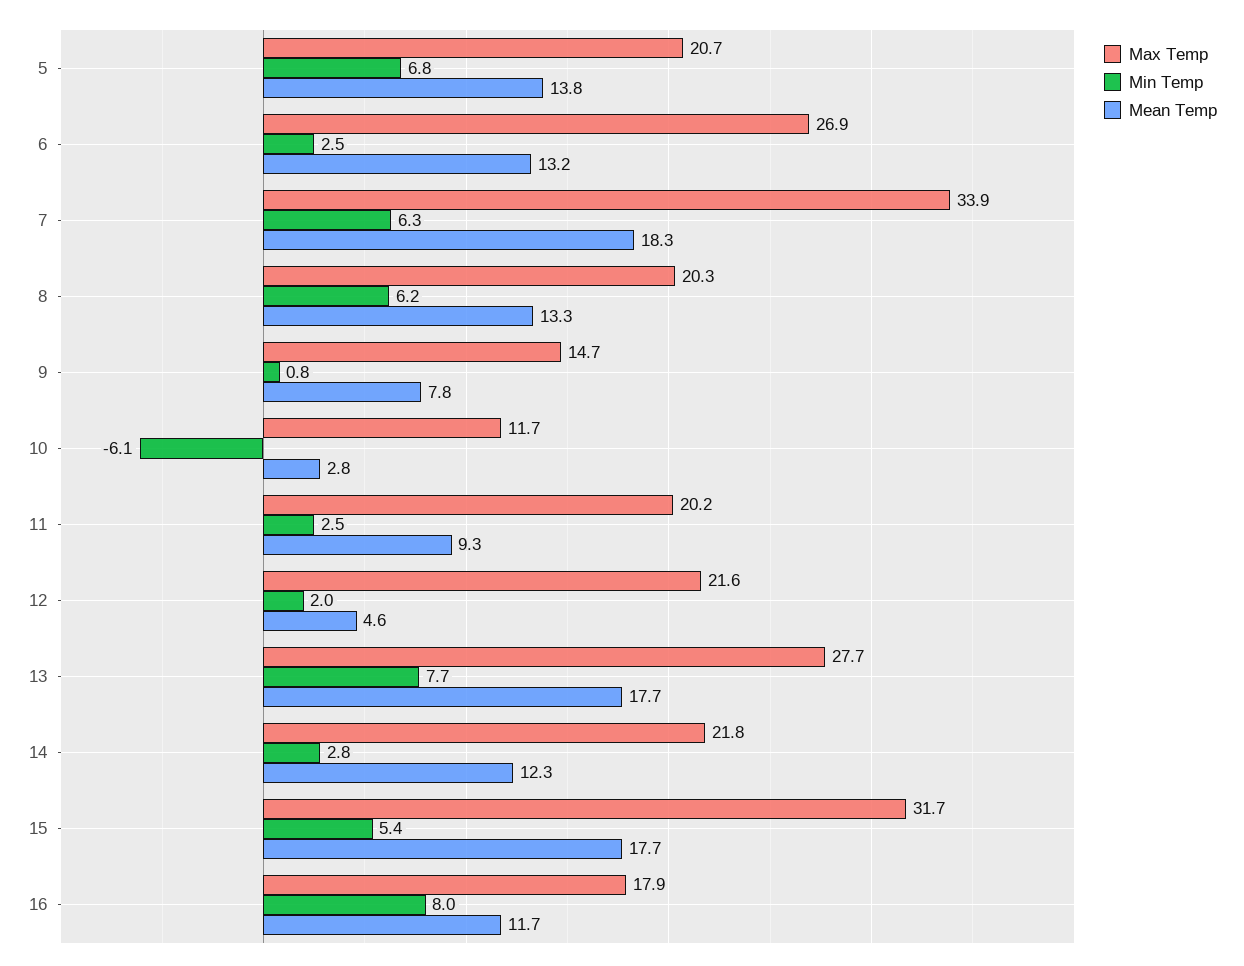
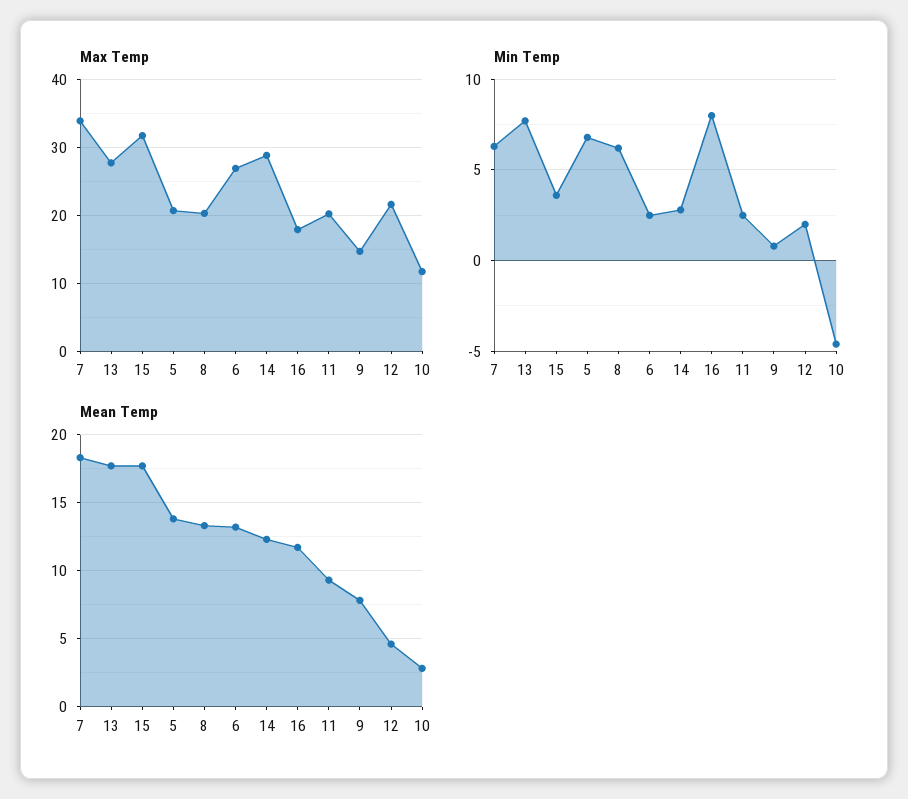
  {
    "Max Temp": {
      "5": 20.7,
      "6": 26.9,
      "7": 33.9,
      "8": 20.3,
      "9": 14.7,
      "10": 11.7,
      "11": 20.2,
      "12": 21.6,
      "13": 27.7,
-     "14": 21.8,
+     "14": 29,
      "15": 31.7,
      "16": 17.9
    },
    "Min Temp": {
      "5": 6.8,
      "6": 2.5,
      "7": 6.3,
      "8": 6.2,
      "9": 0.8,
-     "10": -6.1,
+     "10": -4.5,
      "11": 2.5,
      "12": 2,
      "13": 7.7,
      "14": 2.8,
-     "15": 5.4,
+     "15": 3.5,
      "16": 8
    },
    "Mean Temp": {
      "5": 13.8,
      "6": 13.2,
      "7": 18.3,
      "8": 13.3,
      "9": 7.8,
      "10": 2.8,
      "11": 9.3,
      "12": 4.6,
      "13": 17.7,
      "14": 12.3,
      "15": 17.7,
      "16": 11.7
    }
  }

